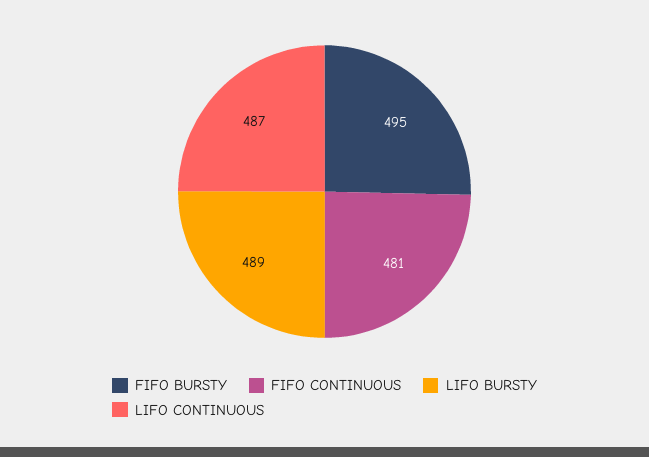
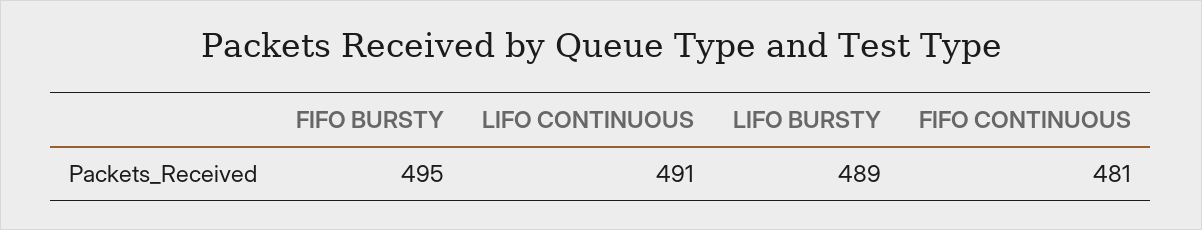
  {
    "FIFO BURSTY": 495,
    "FIFO CONTINUOUS": 481,
    "LIFO BURSTY": 489,
-   "LIFO CONTINUOUS": 487
+   "LIFO CONTINUOUS": 491
  }

